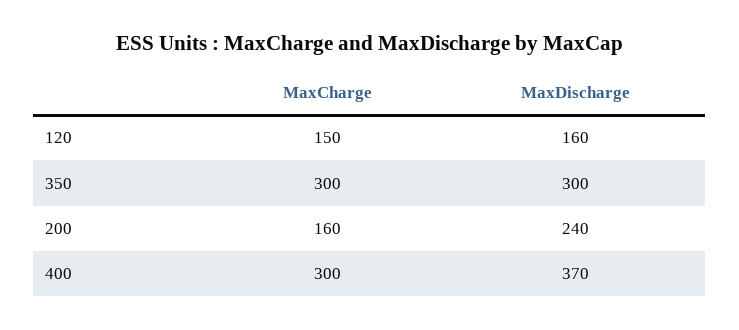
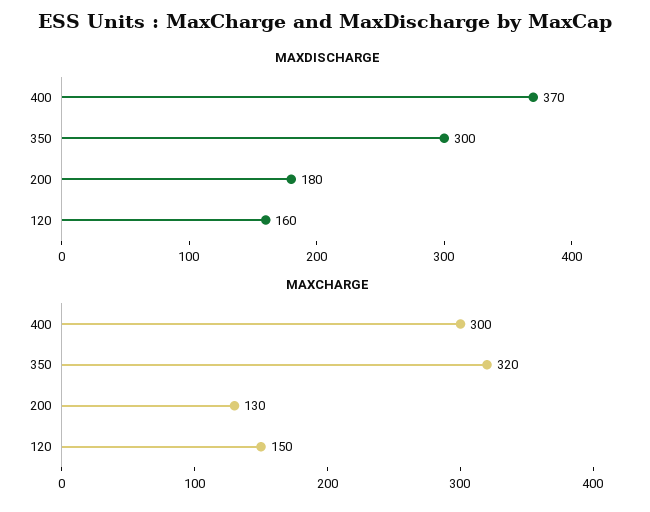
  {
    "MaxCharge": {
      "120": 150,
-     "350": 300,
+     "350": 320,
-     "200": 160,
+     "200": 130,
      "400": 300
    },
    "MaxDischarge": {
      "120": 160,
      "350": 300,
-     "200": 240,
+     "200": 180,
      "400": 370
    }
  }

